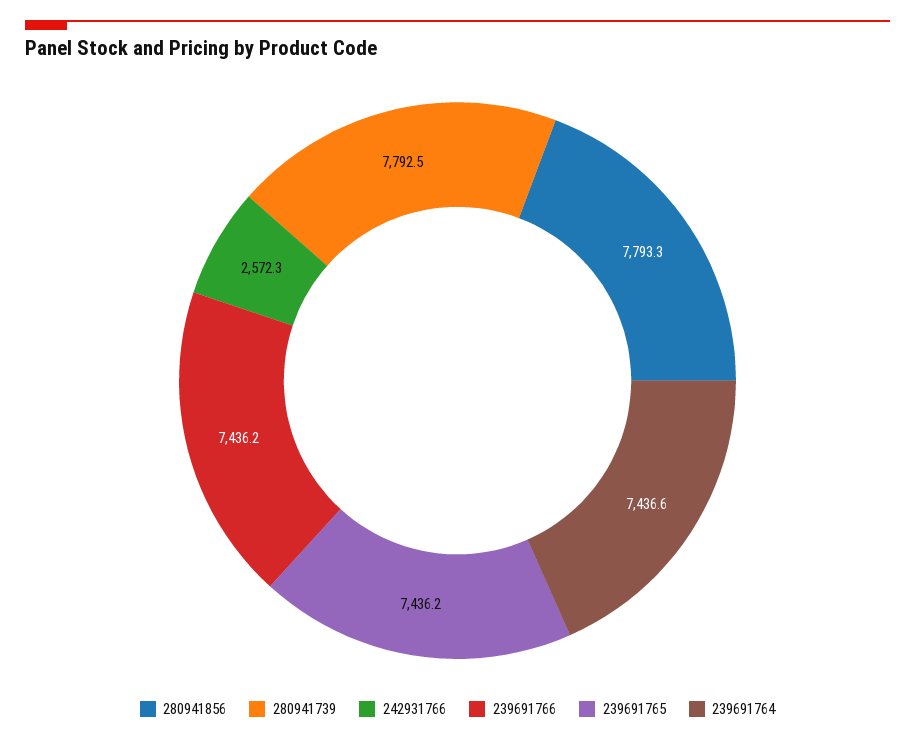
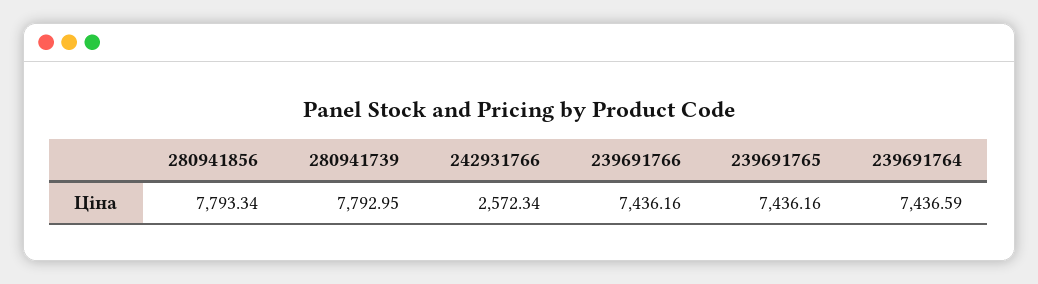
  {
    "280941856": 7793.34,
-   "280941739": 7792.5,
+   "280941739": 7792.95,
    "242931766": 2572.34,
    "239691766": 7436.16,
    "239691765": 7436.16,
    "239691764": 7436.59
  }

